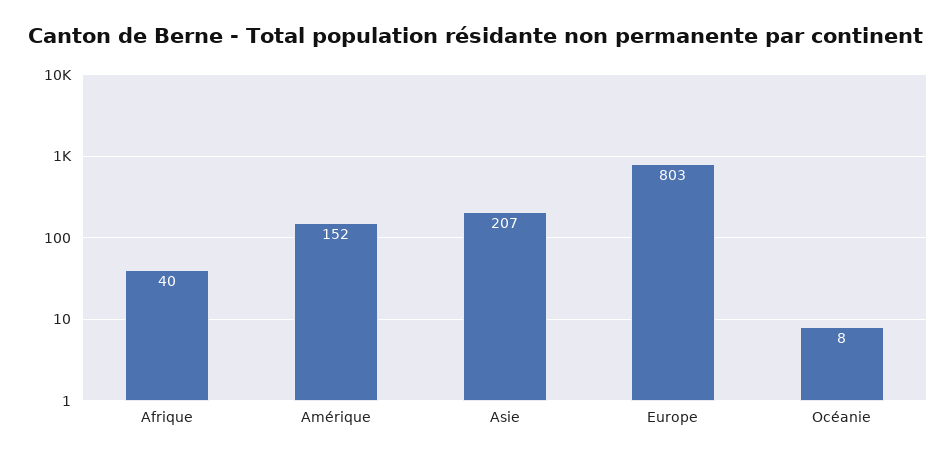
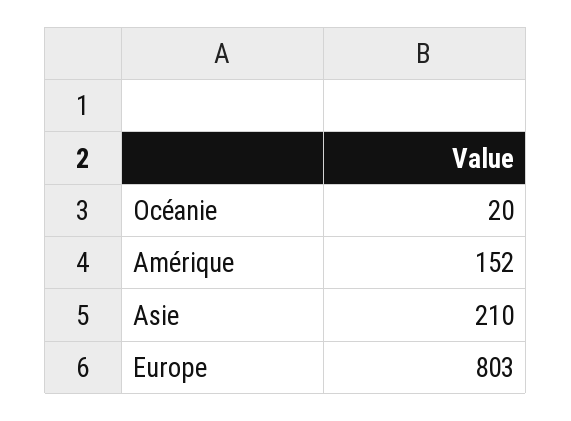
  {
-   "Afrique": 40,
    "Amérique": 152,
-   "Asie": 207,
+   "Asie": 210,
    "Europe": 803,
-   "Océanie": 8
+   "Océanie": 20
  }

